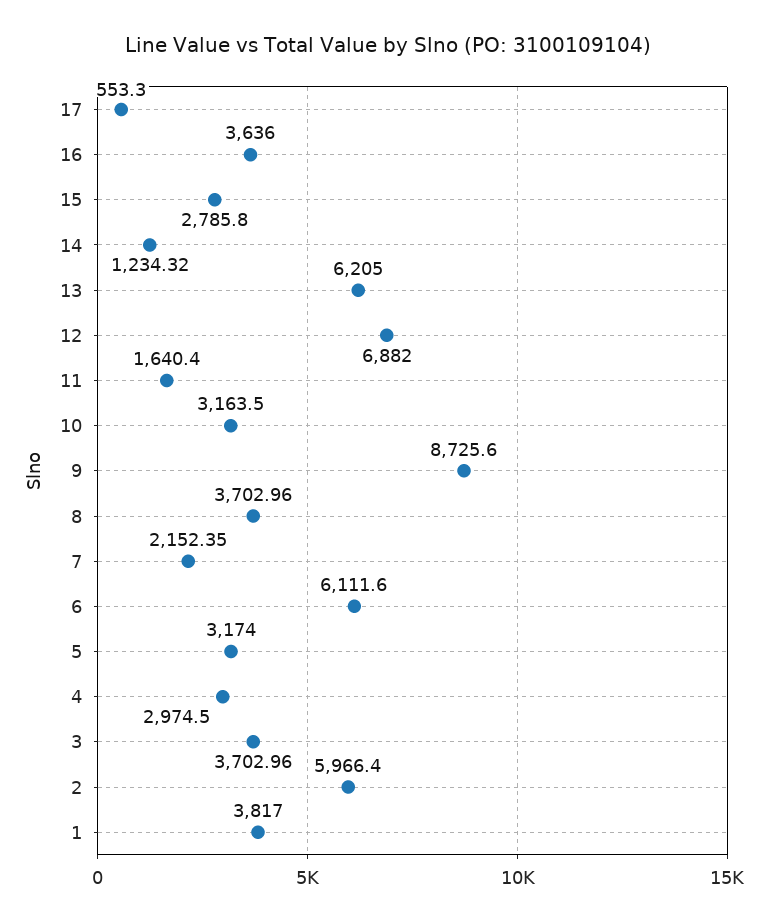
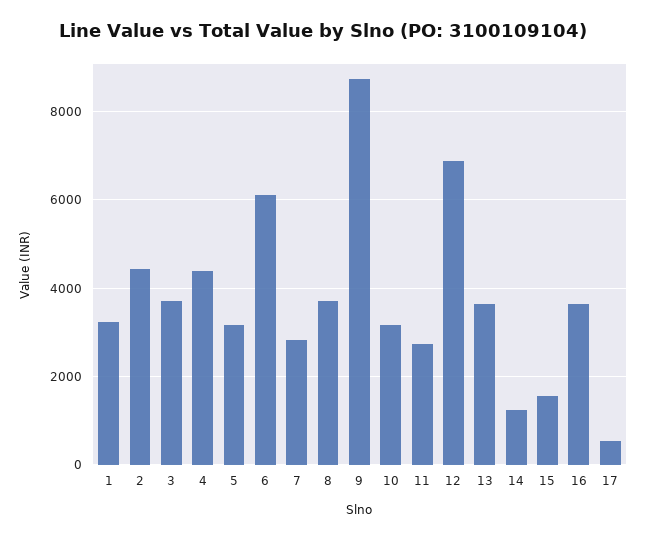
  {
    "17": 553.3,
    "16": 3636,
-   "15": 2785.8,
+   "15": 1600,
    "14": 1234.32,
-   "13": 6205,
+   "13": 3600,
    "12": 6882,
-   "11": 1640.4,
+   "11": 2800,
    "10": 3163.5,
    "9": 8725.6,
    "8": 3702.96,
-   "7": 2152.35,
+   "7": 2800,
    "6": 6111.6,
    "5": 3174,
-   "4": 2974.5,
+   "4": 4400,
    "3": 3702.96,
-   "2": 5966.4,
+   "2": 4400,
-   "1": 3817
+   "1": 3200
  }

